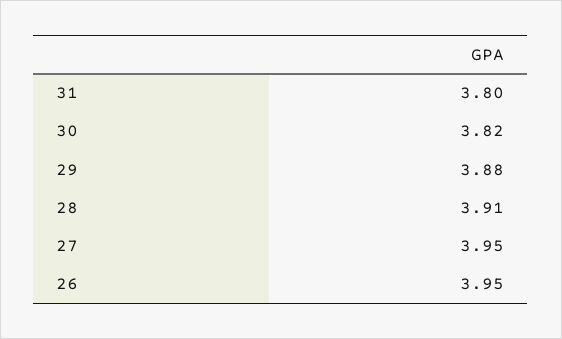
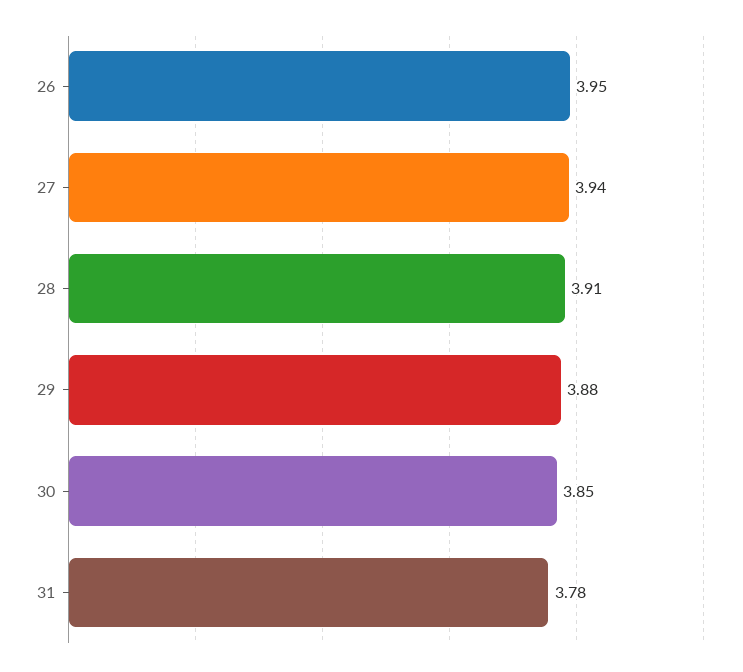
  {
-   "31": 3.8,
+   "31": 3.78,
-   "30": 3.82,
+   "30": 3.85,
    "29": 3.88,
    "28": 3.91,
-   "27": 3.95,
+   "27": 3.94,
    "26": 3.95
  }

